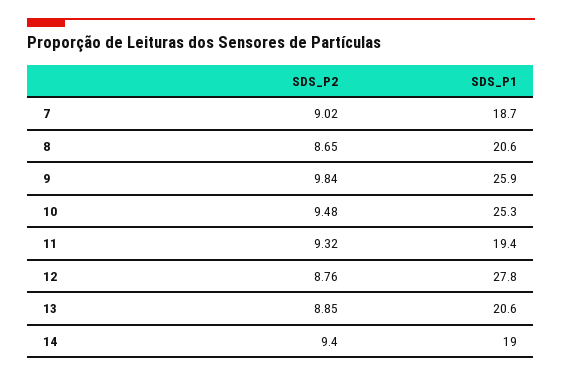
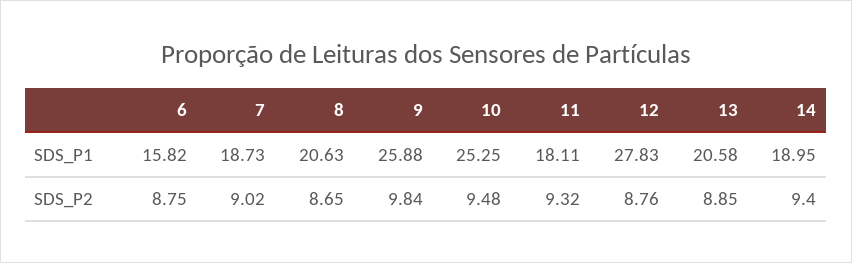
  {
    "SDS_P2": {
      "7": 9.02,
      "8": 8.65,
      "9": 9.84,
      "10": 9.48,
      "11": 9.32,
      "12": 8.76,
      "13": 8.85,
-     "14": 9.4
+     "14": 9.4,
+     "6": 8.75
    },
    "SDS_P1": {
      "7": 18.73,
      "8": 20.63,
      "9": 25.88,
      "10": 25.25,
-     "11": 19.4,
+     "11": 18.11,
      "12": 27.83,
      "13": 20.58,
-     "14": 18.95
+     "14": 18.95,
+     "6": 15.82
    }
  }

